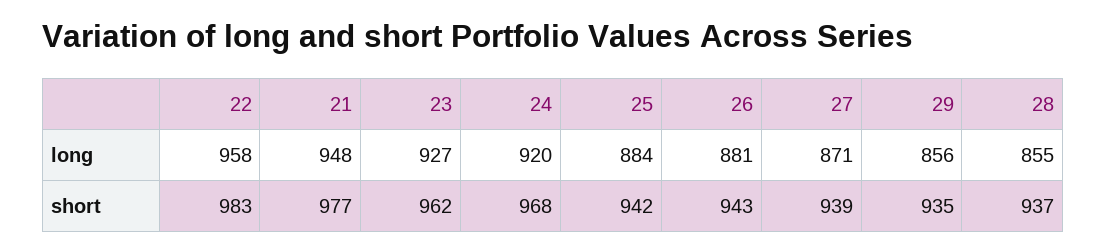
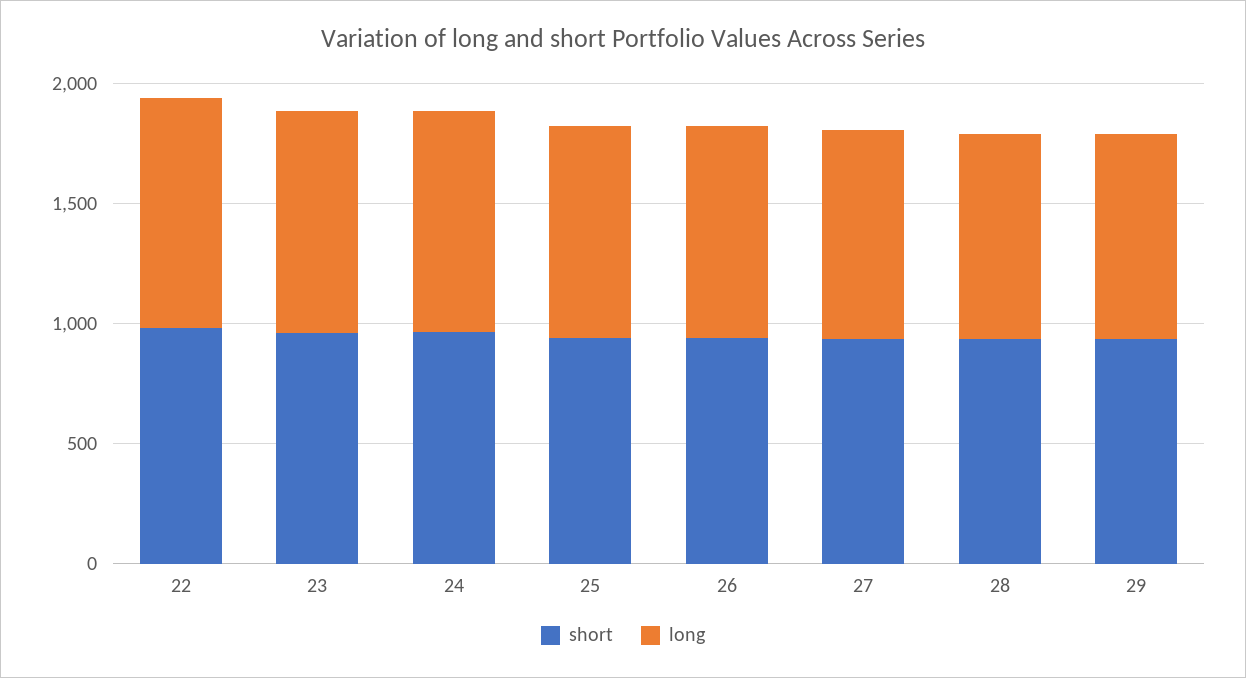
  {
    "long": {
      "22": 958,
-     "21": 948,
      "23": 927,
      "24": 920,
      "25": 884,
      "26": 881,
      "27": 871,
      "29": 856,
      "28": 855
    },
    "short": {
      "22": 983,
-     "21": 977,
      "23": 962,
      "24": 968,
      "25": 942,
      "26": 943,
      "27": 939,
      "29": 935,
      "28": 937
    }
  }

